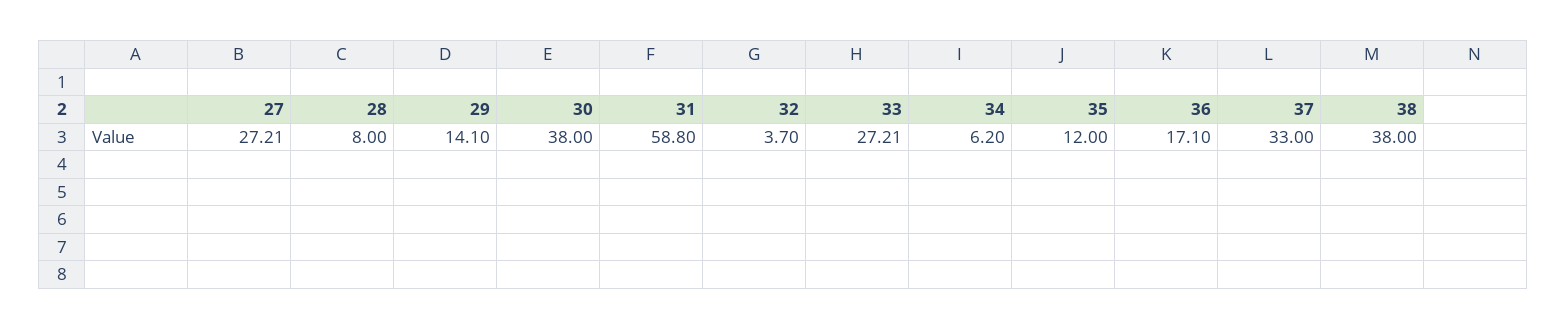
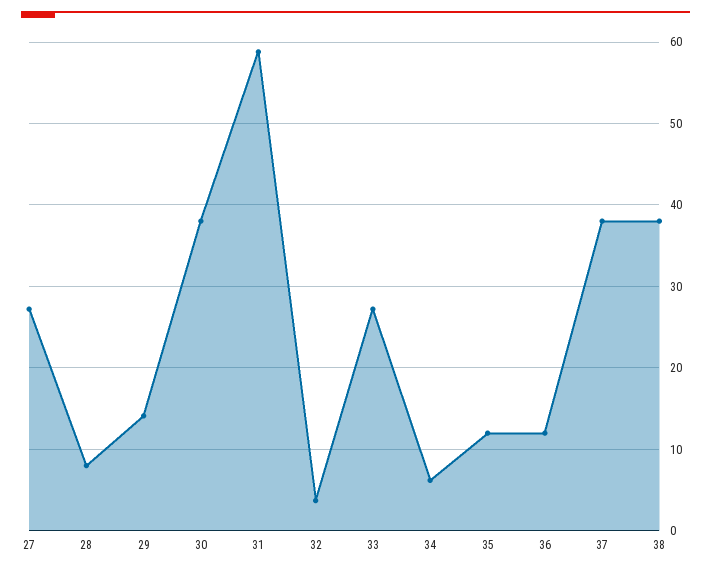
  {
    "27": 27.21,
    "28": 8,
    "29": 14.1,
    "30": 38,
    "31": 58.8,
    "32": 3.7,
    "33": 27.21,
    "34": 6.2,
    "35": 12,
-   "36": 17.1,
+   "36": 12,
-   "37": 33,
+   "37": 38,
    "38": 38
  }

